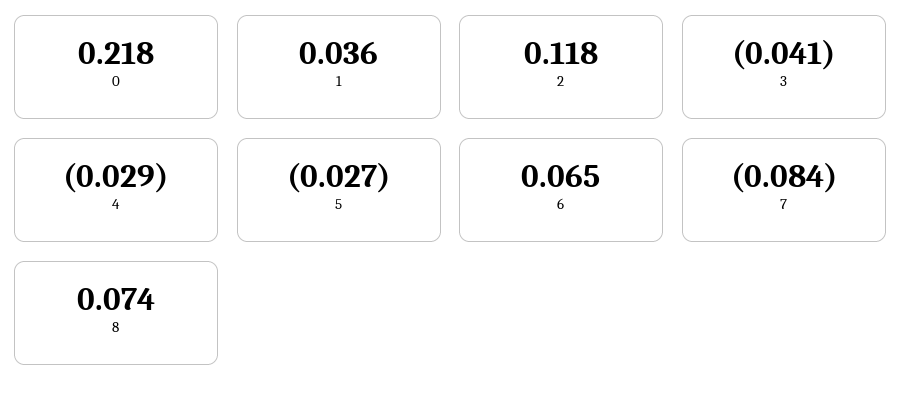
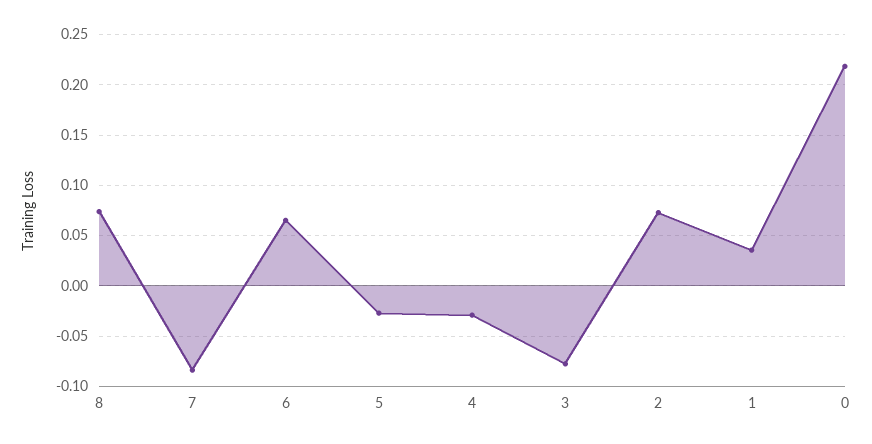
  {
    "0": 0.218,
    "1": 0.036,
-   "2": 0.118,
+   "2": 0.07,
-   "3": -0.041,
+   "3": -0.08,
    "4": -0.029,
    "5": -0.027,
    "6": 0.065,
    "7": -0.084,
    "8": 0.074
  }

